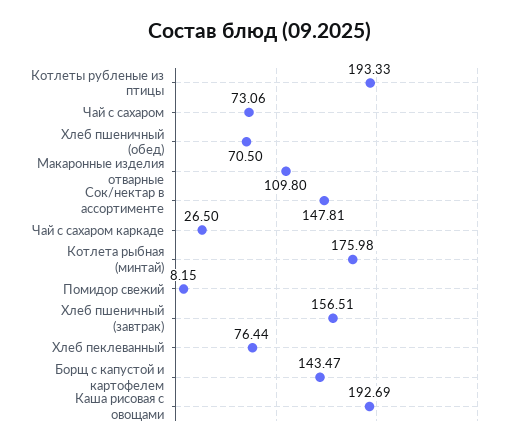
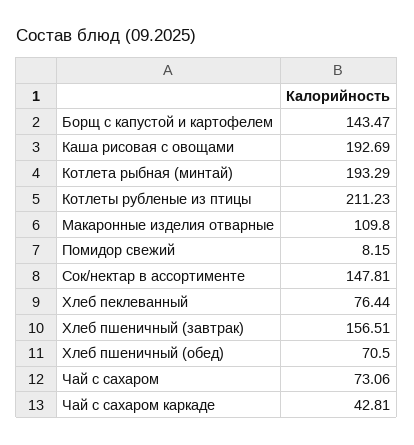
  {
-   "Котлеты рубленые из птицы": 193.33,
+   "Котлеты рубленые из птицы": 211.23,
    "Чай с сахаром": 73.06,
    "Хлеб пшеничный (обед)": 70.5,
    "Макаронные изделия отварные": 109.8,
    "Сок/нектар в ассортименте": 147.81,
-   "Чай с сахаром каркаде": 26.5,
+   "Чай с сахаром каркаде": 42.81,
-   "Котлета рыбная (минтай)": 175.98,
+   "Котлета рыбная (минтай)": 193.29,
    "Помидор свежий": 8.15,
    "Хлеб пшеничный (завтрак)": 156.51,
    "Хлеб пеклеванный": 76.44,
    "Борщ с капустой и картофелем": 143.47,
    "Каша рисовая с овощами": 192.69
  }

